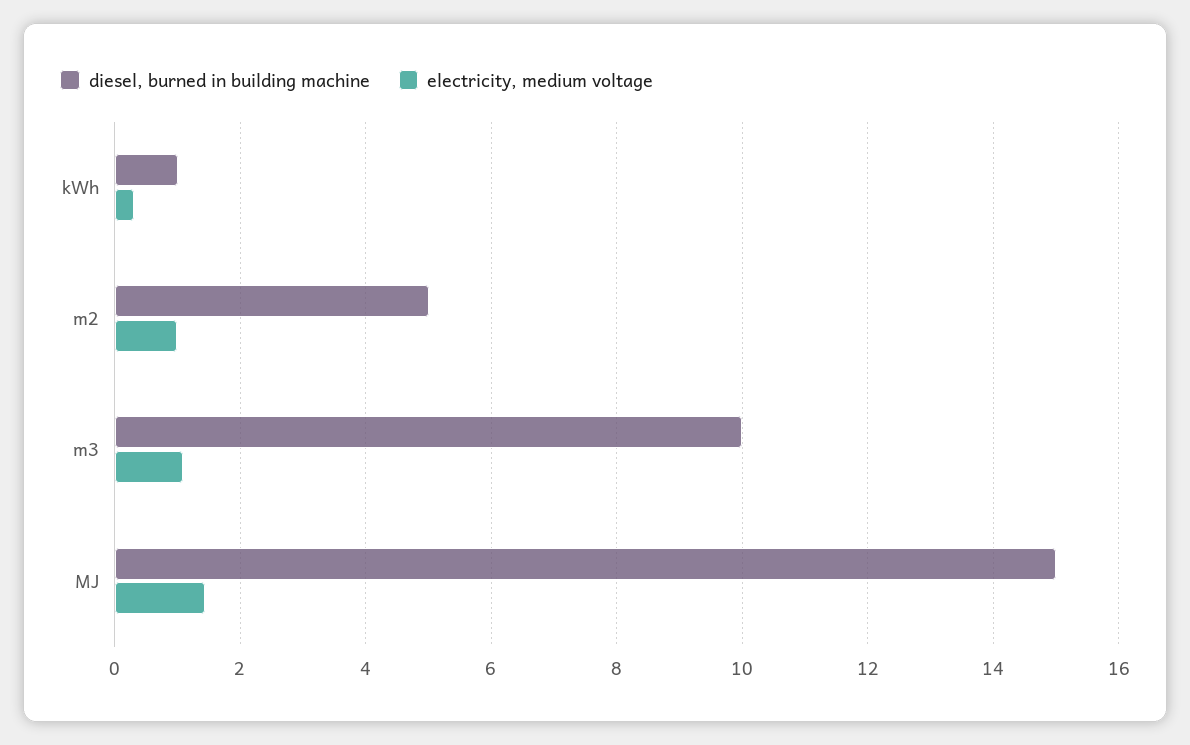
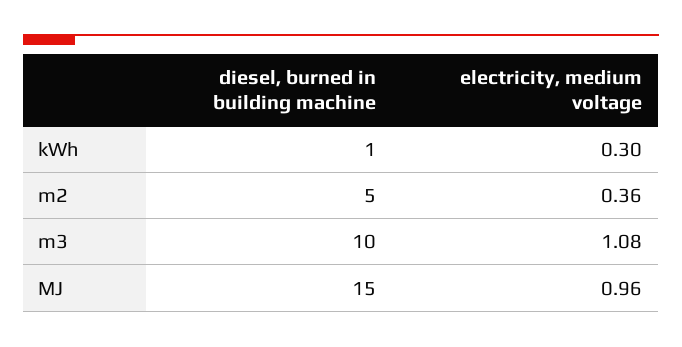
  {
    "diesel, burned in building machine": {
      "kWh": 1,
      "m2": 5,
      "m3": 10,
      "MJ": 15
    },
    "electricity, medium voltage": {
      "kWh": 0.3,
-     "m2": 1,
+     "m2": 0.36,
      "m3": 1.08,
-     "MJ": 1.4
+     "MJ": 0.96
    }
  }

